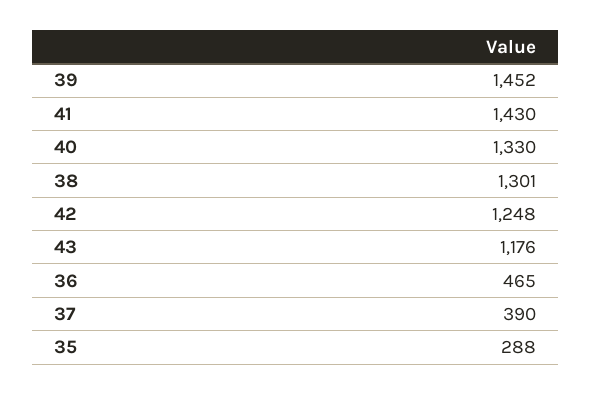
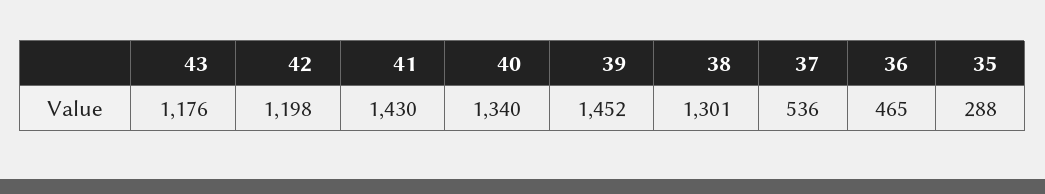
  {
    "39": 1452,
    "41": 1430,
-   "40": 1330,
+   "40": 1340,
    "38": 1301,
-   "42": 1248,
+   "42": 1198,
    "43": 1176,
    "36": 465,
-   "37": 390,
+   "37": 536,
    "35": 288
  }

